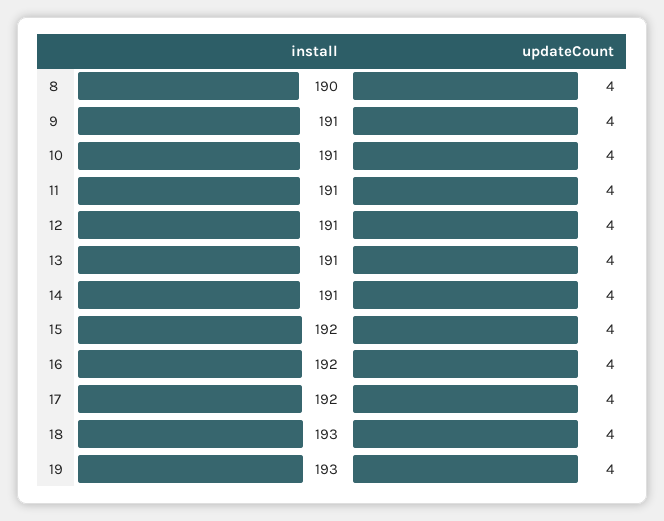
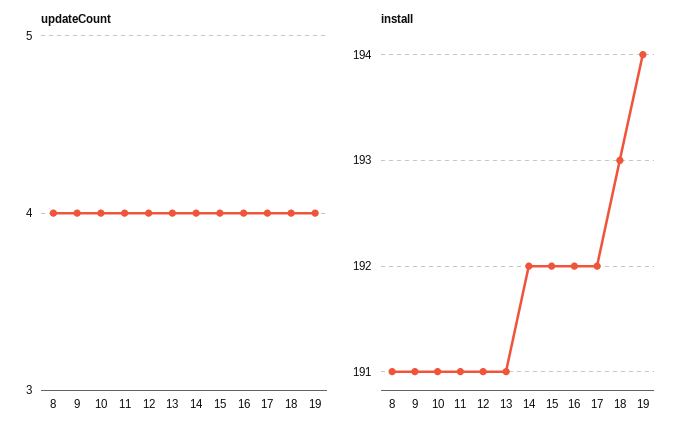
  {
    "install": {
-     "8": 190,
+     "8": 191,
      "9": 191,
      "10": 191,
      "11": 191,
      "12": 191,
      "13": 191,
-     "14": 191,
+     "14": 192,
      "15": 192,
      "16": 192,
      "17": 192,
      "18": 193,
-     "19": 193
+     "19": 194
    },
    "updateCount": {
      "8": 4,
      "9": 4,
      "10": 4,
      "11": 4,
      "12": 4,
      "13": 4,
      "14": 4,
      "15": 4,
      "16": 4,
      "17": 4,
      "18": 4,
      "19": 4
    }
  }

